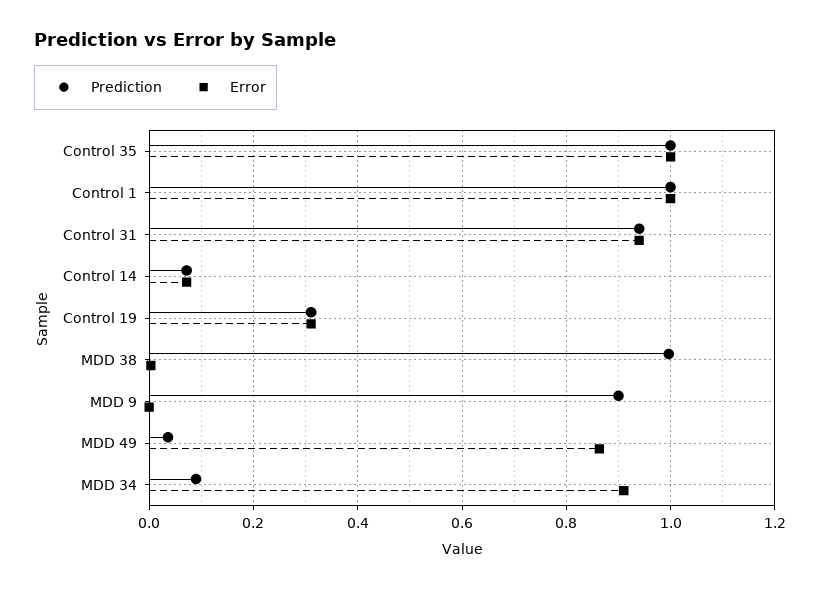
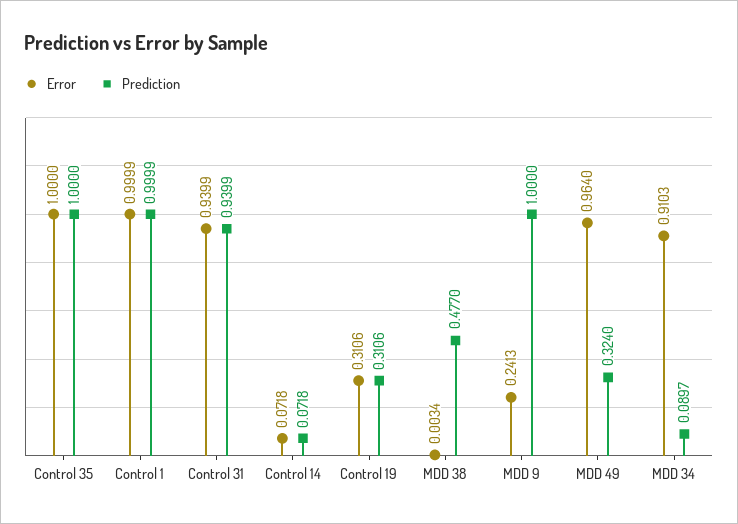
  {
    "Prediction": {
      "Control 35": 1,
      "Control 1": 0.9999,
      "Control 31": 0.9399,
      "Control 14": 0.0718,
      "Control 19": 0.3106,
-     "MDD 38": 1,
+     "MDD 38": 0.477,
-     "MDD 9": 0.9,
+     "MDD 9": 1,
-     "MDD 49": 0.04,
+     "MDD 49": 0.324,
      "MDD 34": 0.0897
    },
    "Error": {
      "Control 35": 1,
      "Control 1": 0.9999,
      "Control 31": 0.9399,
      "Control 14": 0.0718,
      "Control 19": 0.3106,
      "MDD 38": 0.0034,
-     "MDD 9": 0,
+     "MDD 9": 0.2413,
-     "MDD 49": 0.86,
+     "MDD 49": 0.964,
      "MDD 34": 0.9103
    }
  }

